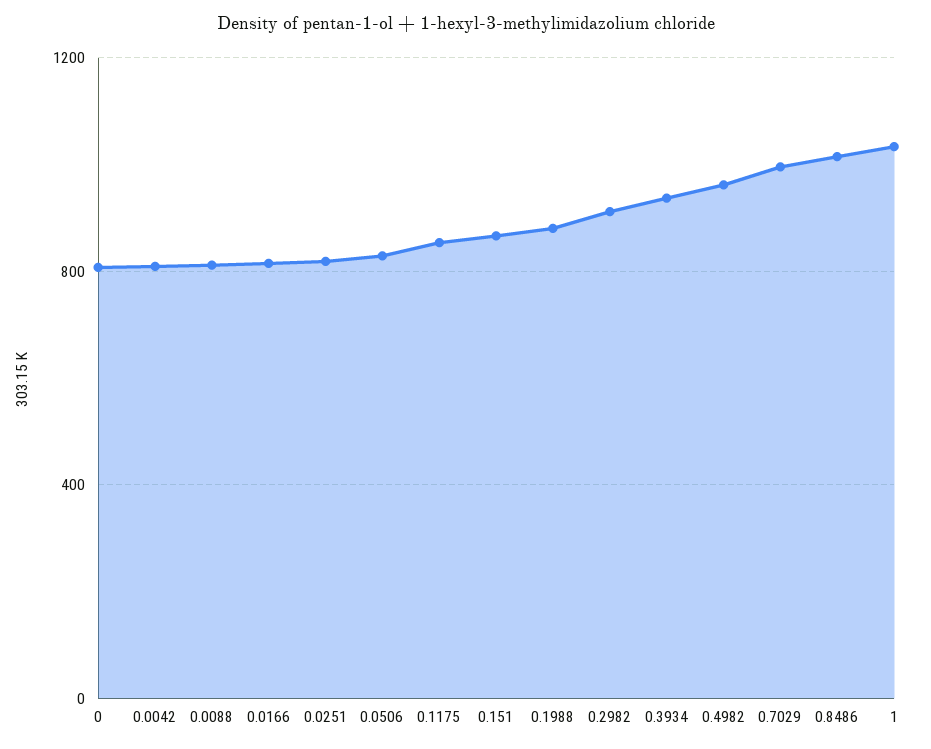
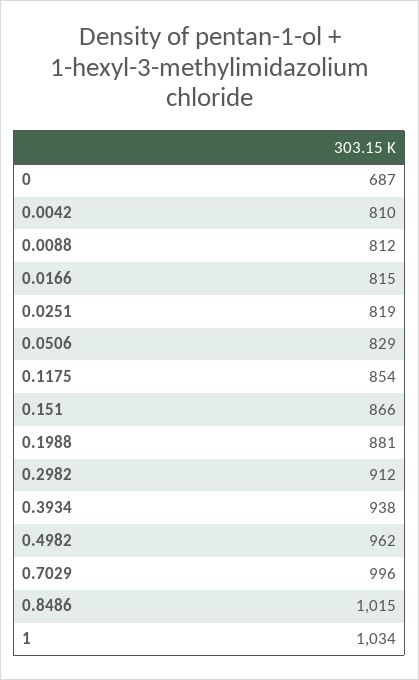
  {
-   "0": 800,
+   "0": 687,
    "0.0042": 810,
    "0.0088": 812,
    "0.0166": 815,
    "0.0251": 819,
    "0.0506": 829,
    "0.1175": 854,
    "0.151": 866,
    "0.1988": 881,
    "0.2982": 912,
    "0.3934": 938,
    "0.4982": 962,
    "0.7029": 996,
    "0.8486": 1015,
    "1": 1034
  }

